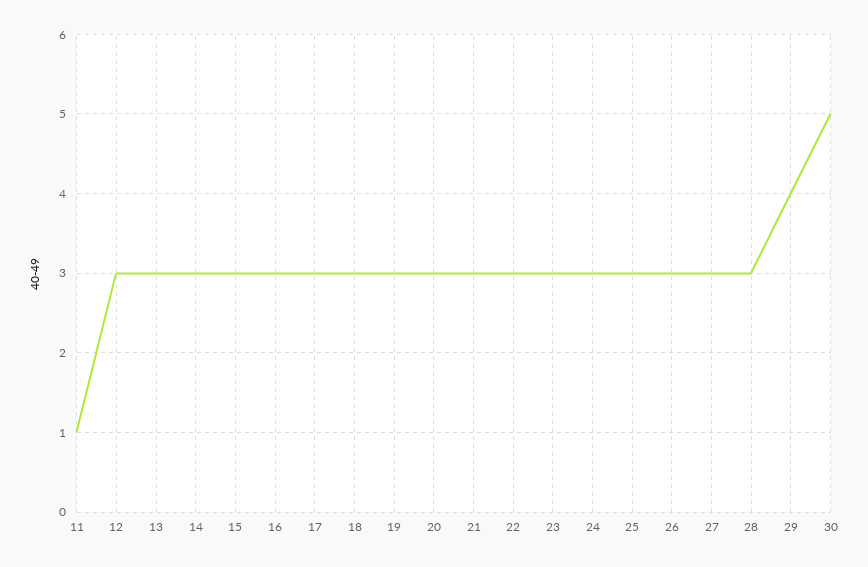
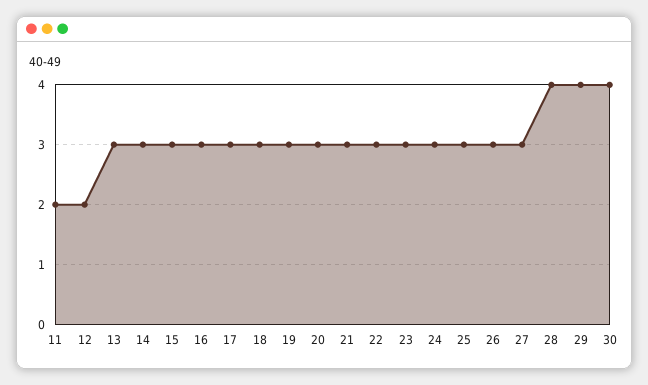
  {
-   "11": 1,
+   "11": 2,
-   "12": 3,
+   "12": 2,
    "13": 3,
    "14": 3,
    "15": 3,
    "16": 3,
    "17": 3,
    "18": 3,
    "19": 3,
    "20": 3,
    "21": 3,
    "22": 3,
    "23": 3,
    "24": 3,
    "25": 3,
    "26": 3,
    "27": 3,
-   "28": 3,
+   "28": 4,
    "29": 4,
-   "30": 5
+   "30": 4
  }

